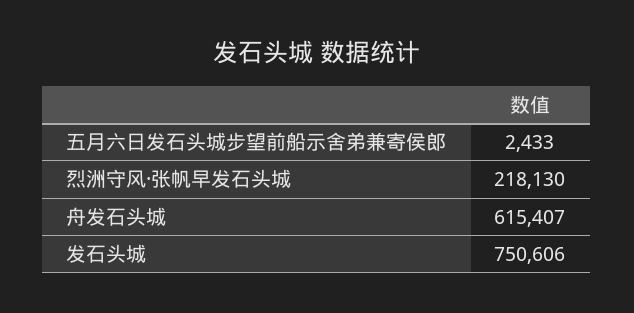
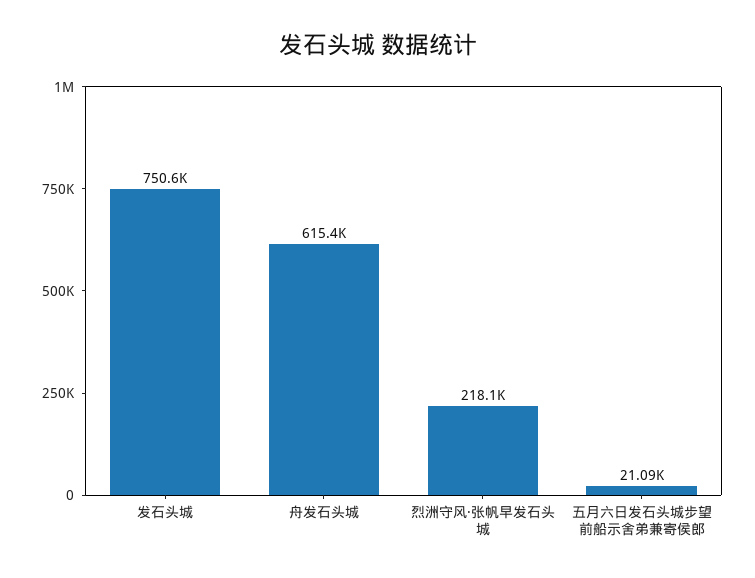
  {
-   "五月六日发石头城步望前船示舍弟兼寄侯郎": 2433,
+   "五月六日发石头城步望前船示舍弟兼寄侯郎": 21090,
    "烈洲守风·张帆早发石头城": 218130,
    "舟发石头城": 615407,
    "发石头城": 750606
  }

